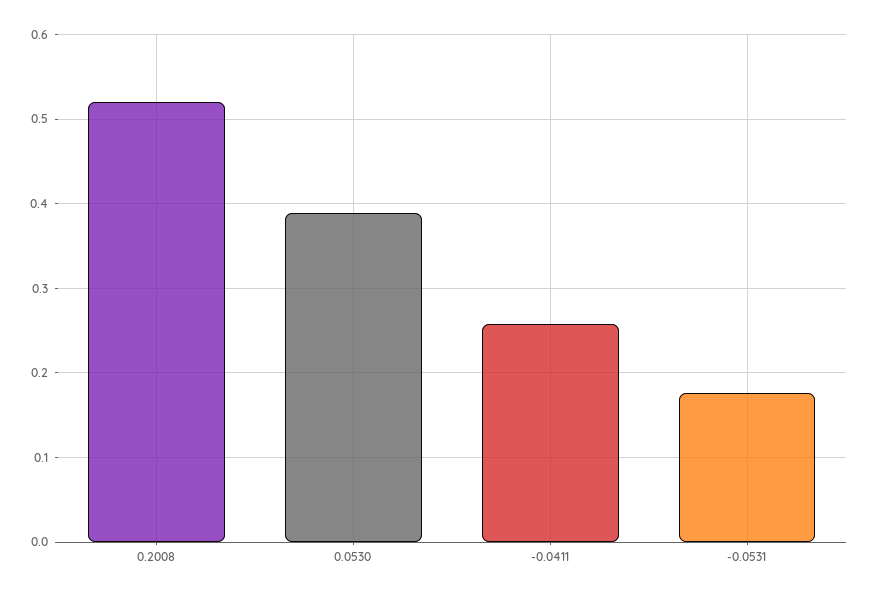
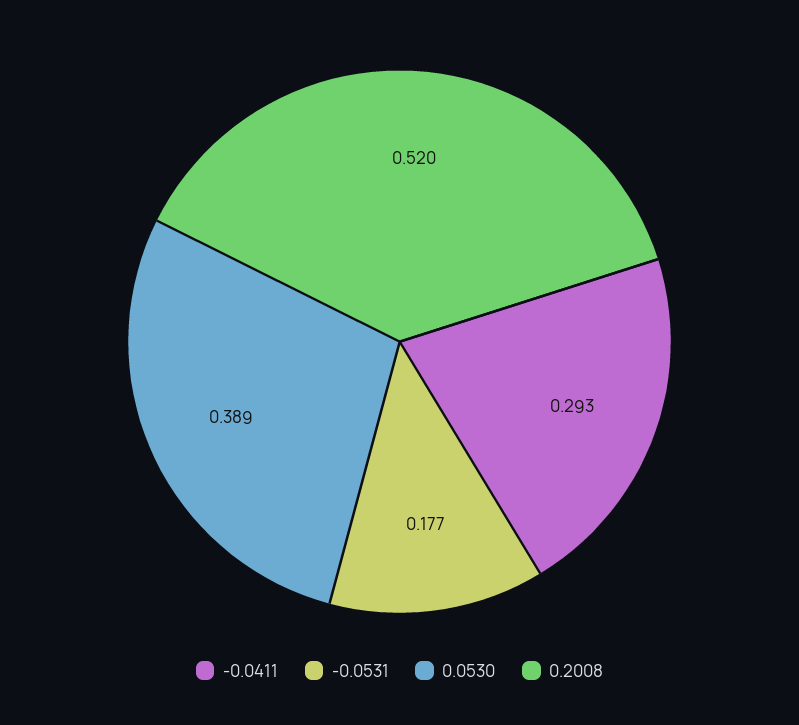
  {
    "0.2008": 0.52,
    "0.0530": 0.389,
-   "-0.0411": 0.26,
+   "-0.0411": 0.293,
    "-0.0531": 0.177
  }

